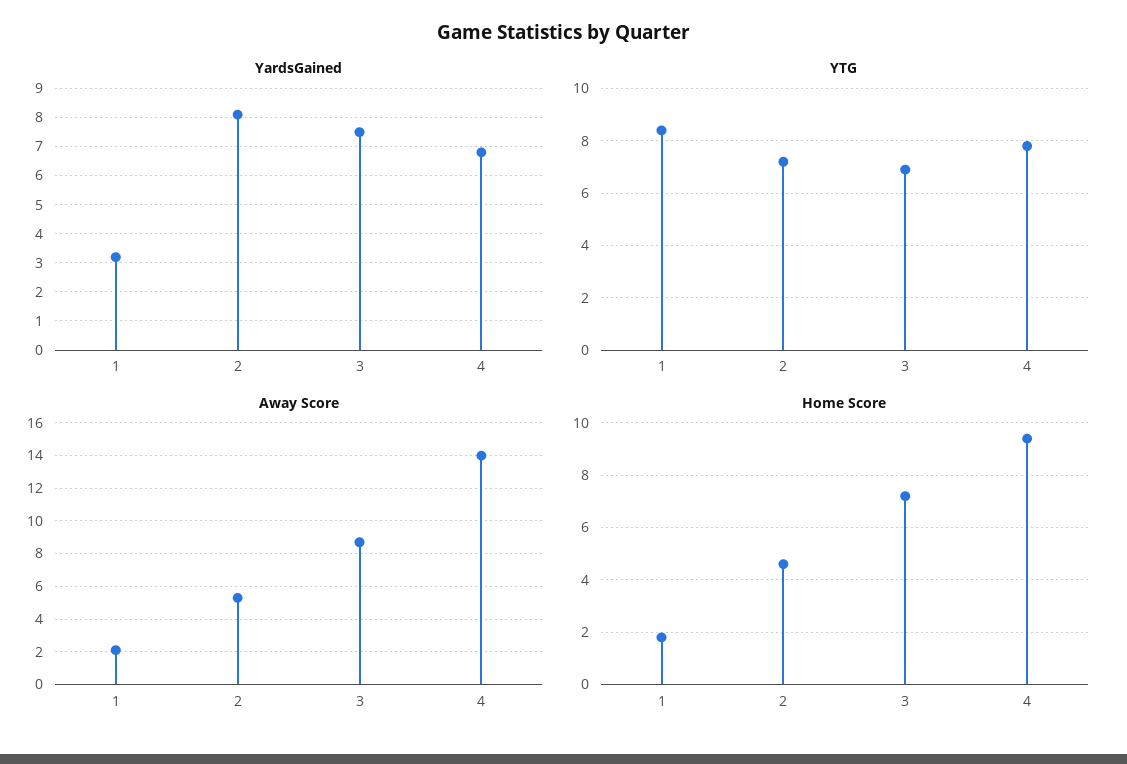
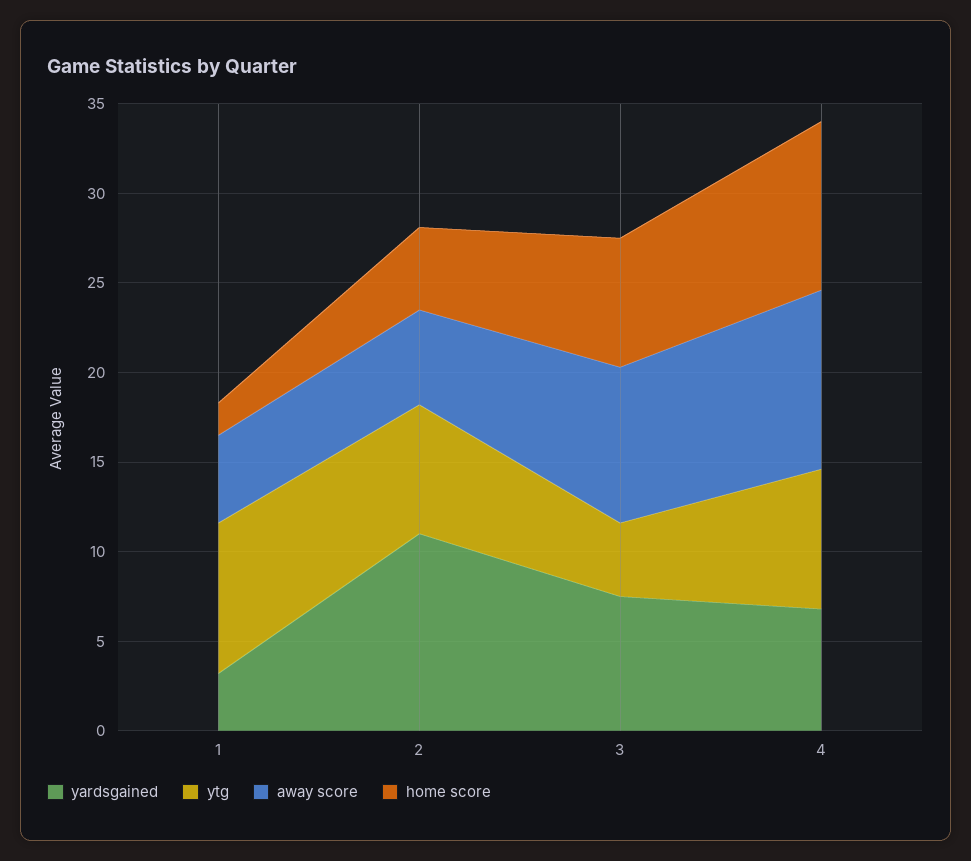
  {
    "YardsGained": {
      "1": 3,
-     "2": 8,
+     "2": 11,
      "3": 7.5,
      "4": 7
    },
    "YTG": {
      "1": 8.5,
      "2": 7,
-     "3": 7,
+     "3": 4,
      "4": 8
    },
    "Away Score": {
-     "1": 2,
+     "1": 5,
      "2": 5.5,
      "3": 8.5,
-     "4": 14
+     "4": 10
    },
    "Home Score": {
      "1": 2,
      "2": 4.5,
      "3": 7,
      "4": 9.5
    }
  }

